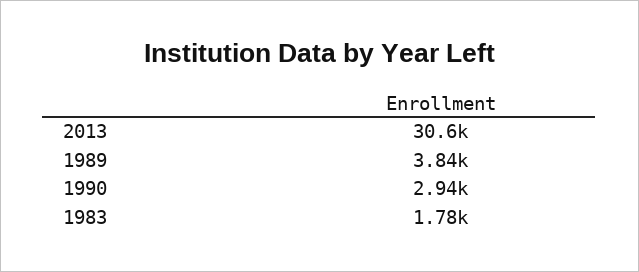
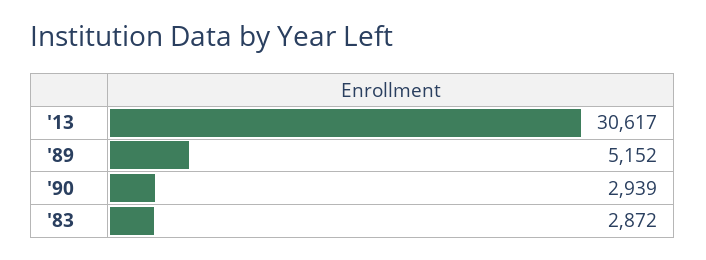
  {
    "2013": 30617,
-   "1989": 3840,
+   "1989": 5152,
    "1990": 2939,
-   "1983": 1780
+   "1983": 2872
  }

